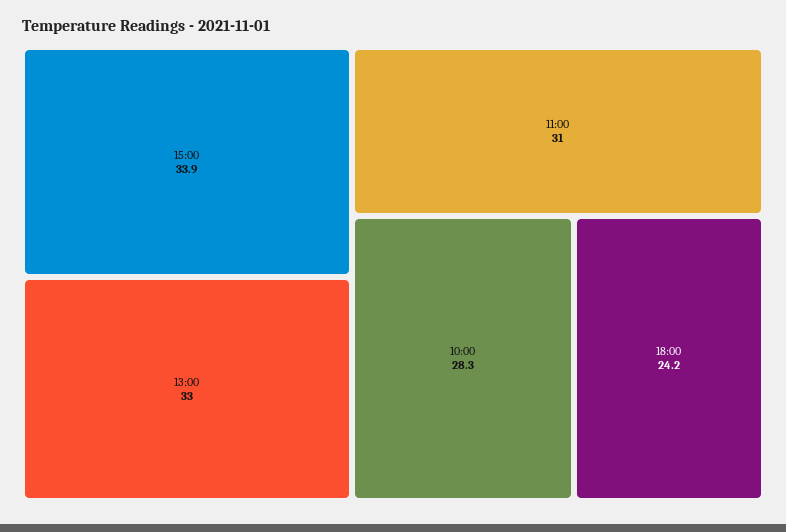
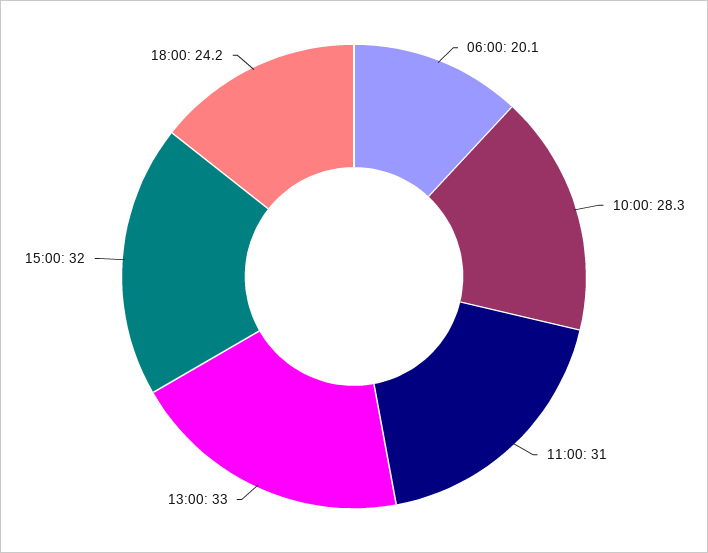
  {
-   "15:00": 33.9,
+   "15:00": 32,
    "13:00": 33,
    "11:00": 31,
    "10:00": 28.3,
-   "18:00": 24.2
+   "18:00": 24.2,
+   "06:00": 20.1
  }

